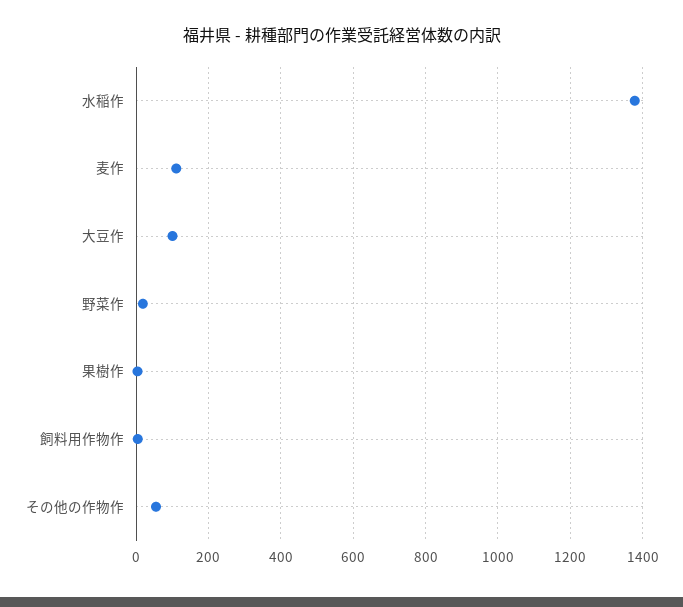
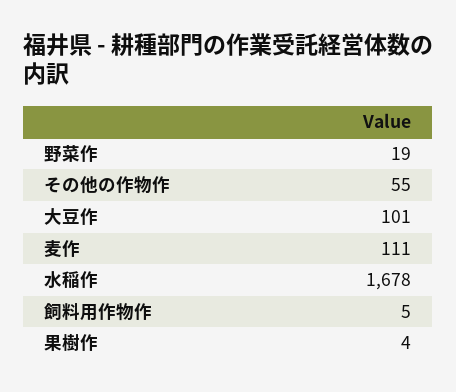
  {
-   "水稲作": 1380,
+   "水稲作": 1678,
    "麦作": 111,
    "大豆作": 101,
    "野菜作": 19,
    "果樹作": 4,
    "飼料用作物作": 5,
    "その他の作物作": 55
  }

